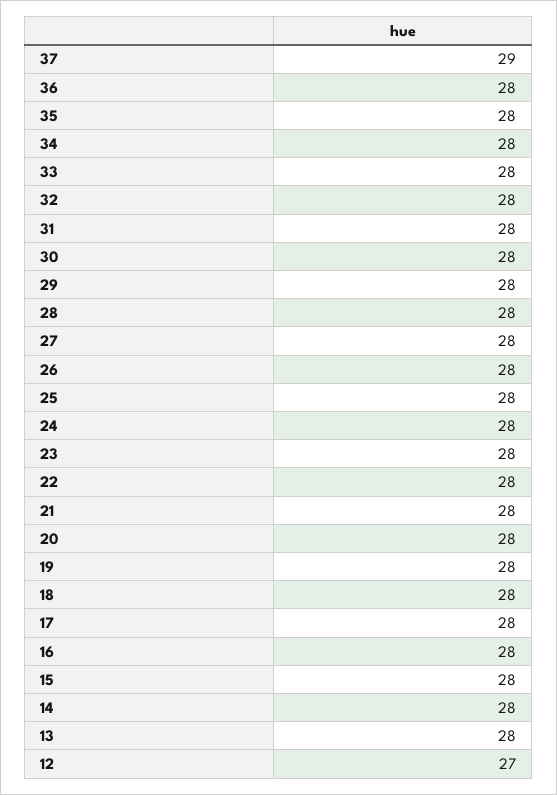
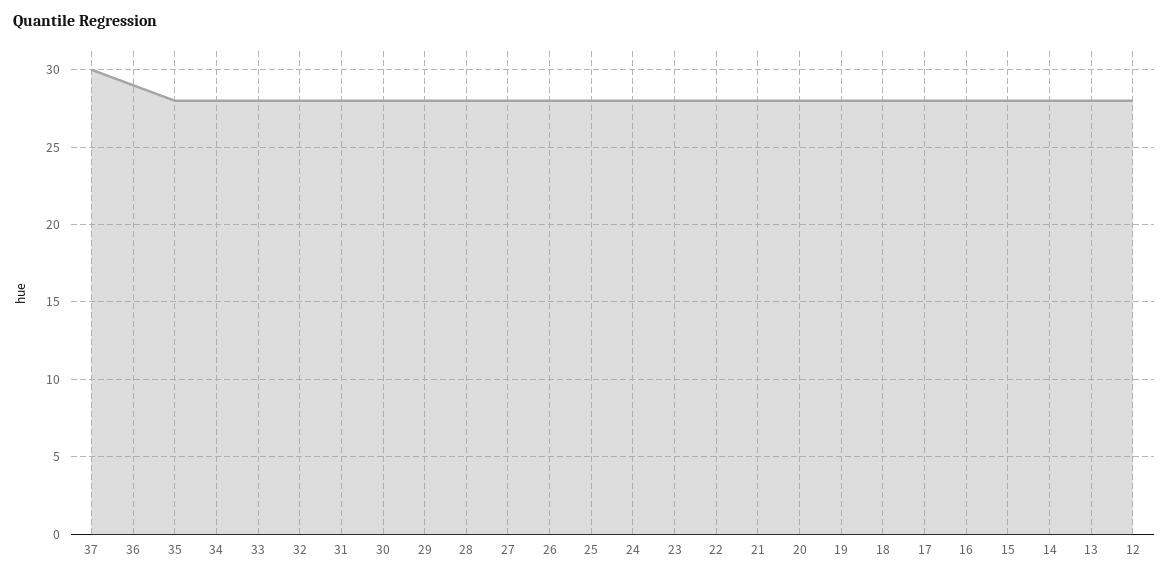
  {
-   "37": 29,
+   "37": 30,
-   "36": 28,
+   "36": 29,
    "35": 28,
    "34": 28,
    "33": 28,
    "32": 28,
    "31": 28,
    "30": 28,
    "29": 28,
    "28": 28,
    "27": 28,
    "26": 28,
    "25": 28,
    "24": 28,
    "23": 28,
    "22": 28,
    "21": 28,
    "20": 28,
    "19": 28,
    "18": 28,
    "17": 28,
    "16": 28,
    "15": 28,
    "14": 28,
    "13": 28,
-   "12": 27
+   "12": 28
  }

